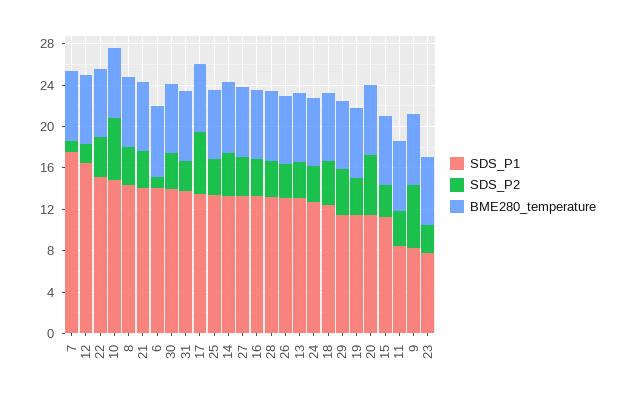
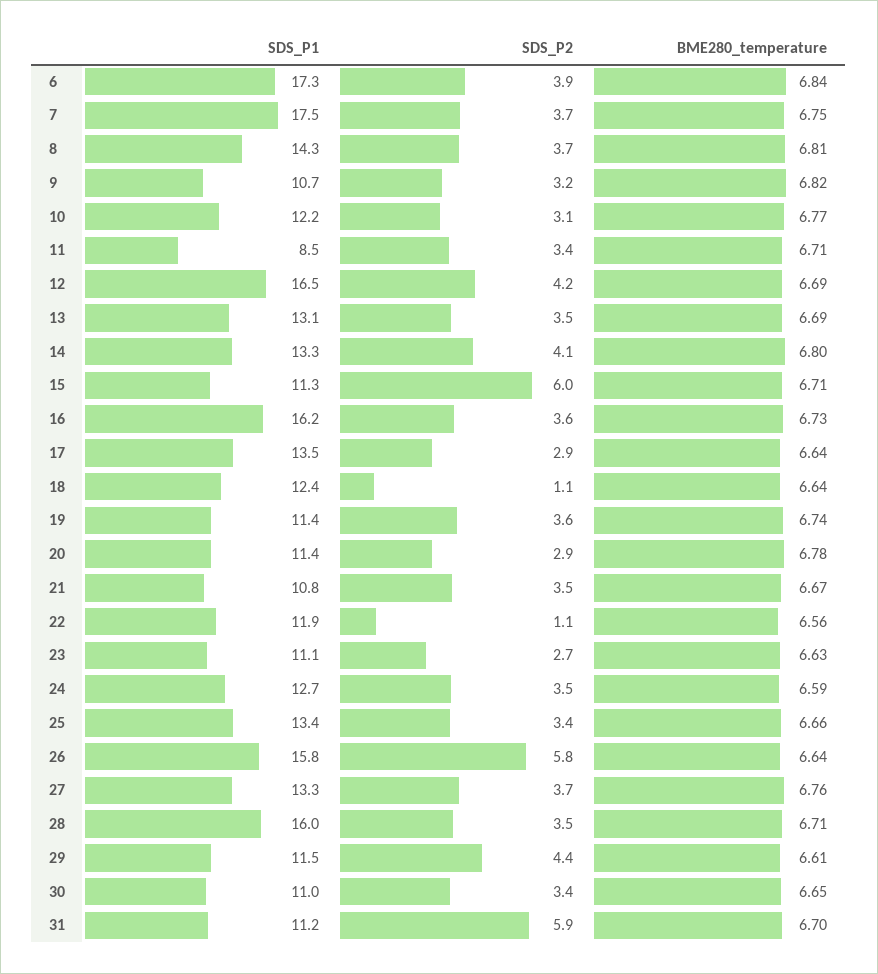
  {
    "SDS_P1": {
      "7": 17.5,
      "12": 16.5,
-     "22": 15,
+     "22": 11.9,
-     "10": 15,
+     "10": 12.2,
      "8": 14.3,
-     "21": 14,
+     "21": 10.8,
-     "6": 14,
+     "6": 17.3,
-     "30": 14,
+     "30": 11,
-     "31": 14,
+     "31": 11.2,
      "17": 13.5,
      "25": 13.4,
      "14": 13.3,
      "27": 13.3,
-     "16": 13,
+     "16": 16.2,
-     "28": 13,
+     "28": 16,
-     "26": 13,
+     "26": 15.8,
      "13": 13.1,
      "24": 12.7,
      "18": 12.4,
      "29": 11.5,
      "19": 11.4,
      "20": 11.4,
      "15": 11.3,
      "11": 8.5,
-     "9": 8,
+     "9": 10.7,
-     "23": 8
+     "23": 11.1
    },
    "SDS_P2": {
-     "7": 1,
+     "7": 3.7,
-     "12": 2,
+     "12": 4.2,
-     "22": 4,
+     "22": 1.1,
-     "10": 6,
+     "10": 3.1,
      "8": 3.7,
      "21": 3.5,
-     "6": 1,
+     "6": 3.9,
      "30": 3.4,
-     "31": 3,
+     "31": 5.9,
-     "17": 6,
+     "17": 2.9,
      "25": 3.4,
      "14": 4.1,
      "27": 3.7,
      "16": 3.6,
      "28": 3.5,
-     "26": 3,
+     "26": 5.8,
      "13": 3.5,
      "24": 3.5,
-     "18": 4,
+     "18": 1.1,
      "29": 4.4,
      "19": 3.6,
-     "20": 6,
+     "20": 2.9,
-     "15": 3,
+     "15": 6,
      "11": 3.4,
-     "9": 6,
+     "9": 3.2,
      "23": 2.7
    },
    "BME280_temperature": {
      "7": 6.75,
      "12": 6.69,
      "22": 6.56,
      "10": 6.77,
      "8": 6.81,
      "21": 6.67,
      "6": 6.84,
      "30": 6.65,
      "31": 6.7,
      "17": 6.64,
      "25": 6.66,
      "14": 6.8,
      "27": 6.76,
      "16": 6.73,
      "28": 6.71,
      "26": 6.64,
      "13": 6.69,
      "24": 6.59,
      "18": 6.64,
      "29": 6.61,
      "19": 6.74,
      "20": 6.78,
      "15": 6.71,
      "11": 6.71,
      "9": 6.82,
      "23": 6.63
    }
  }

